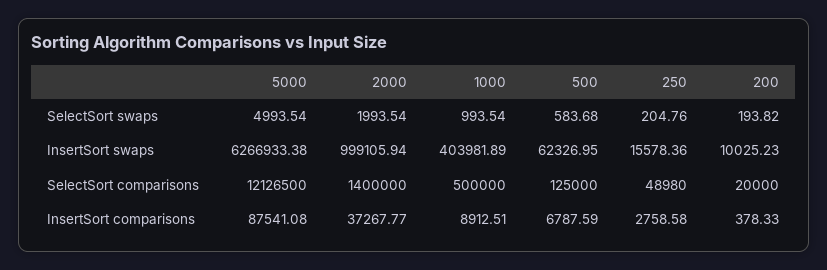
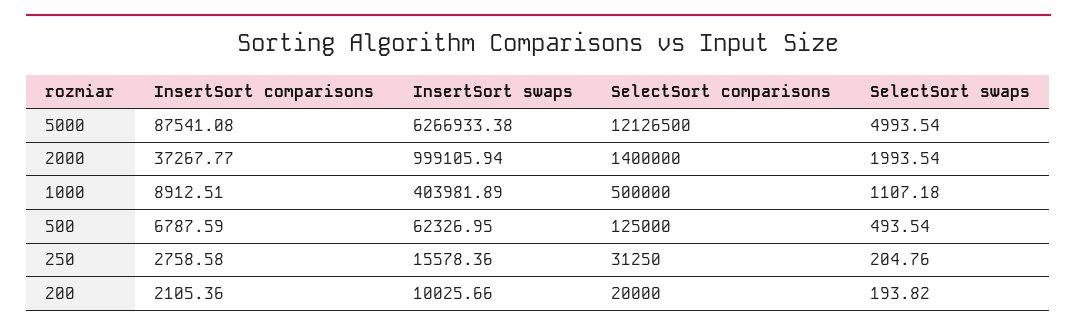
  {
    "5000": {
      "SelectSort swaps": 4993.54,
      "InsertSort swaps": 6266933.38,
      "SelectSort comparisons": 12126500,
      "InsertSort comparisons": 87541.08
    },
    "2000": {
      "SelectSort swaps": 1993.54,
      "InsertSort swaps": 999105.94,
      "SelectSort comparisons": 1400000,
      "InsertSort comparisons": 37267.77
    },
    "1000": {
-     "SelectSort swaps": 993.54,
+     "SelectSort swaps": 1107.18,
      "InsertSort swaps": 403981.89,
      "SelectSort comparisons": 500000,
      "InsertSort comparisons": 8912.51
    },
    "500": {
-     "SelectSort swaps": 583.68,
+     "SelectSort swaps": 493.54,
      "InsertSort swaps": 62326.95,
      "SelectSort comparisons": 125000,
      "InsertSort comparisons": 6787.59
    },
    "250": {
      "SelectSort swaps": 204.76,
      "InsertSort swaps": 15578.36,
-     "SelectSort comparisons": 48980,
+     "SelectSort comparisons": 31250,
      "InsertSort comparisons": 2758.58
    },
    "200": {
      "SelectSort swaps": 193.82,
-     "InsertSort swaps": 10025.23,
+     "InsertSort swaps": 10025.66,
      "SelectSort comparisons": 20000,
-     "InsertSort comparisons": 378.33
+     "InsertSort comparisons": 2105.36
    }
  }

